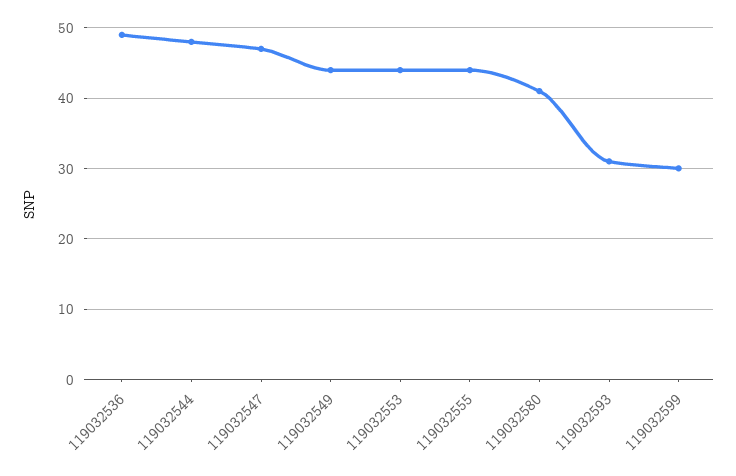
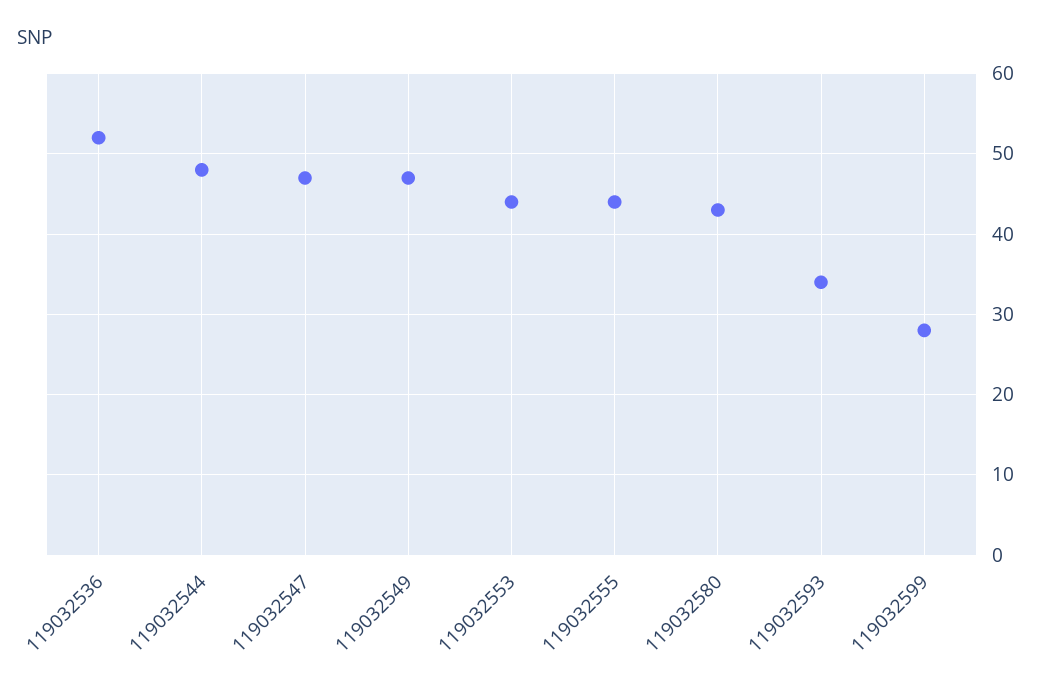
  {
-   "119032536": 49,
+   "119032536": 52,
    "119032544": 48,
    "119032547": 47,
-   "119032549": 44,
+   "119032549": 47,
    "119032553": 44,
    "119032555": 44,
-   "119032580": 41,
+   "119032580": 43,
-   "119032593": 31,
+   "119032593": 34,
-   "119032599": 30
+   "119032599": 28
  }

